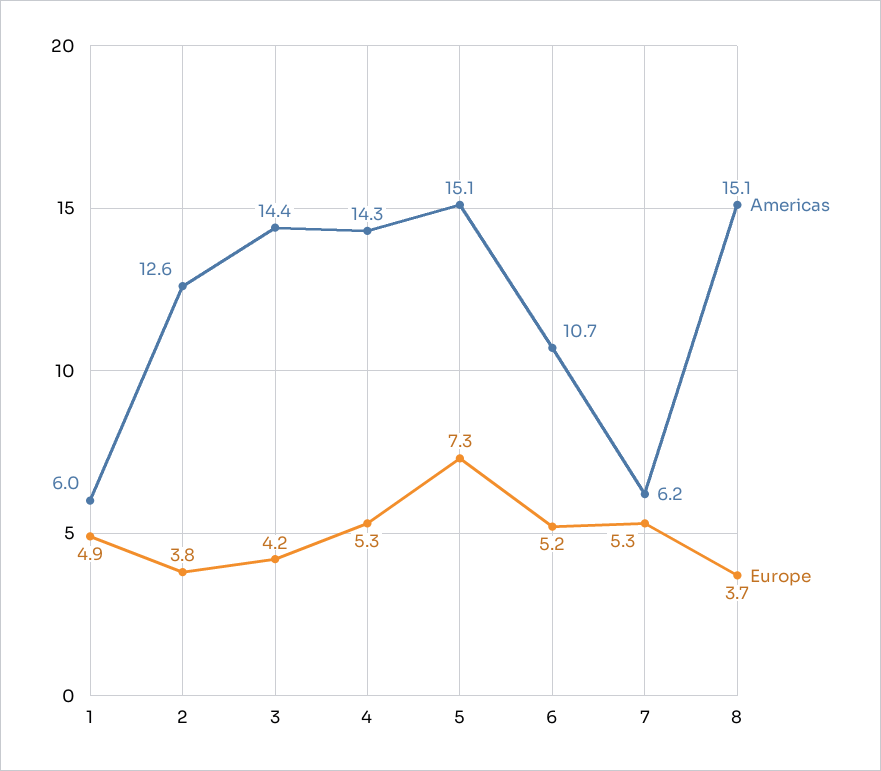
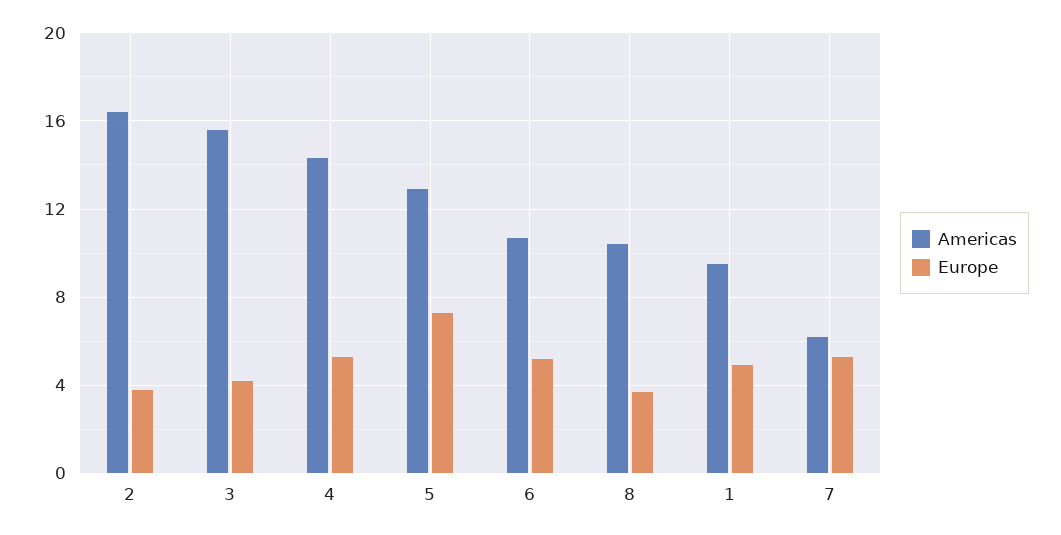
  {
    "Americas": {
-     "1": 6,
+     "1": 9.5,
-     "2": 12.6,
+     "2": 16.5,
-     "3": 14.4,
+     "3": 15.5,
      "4": 14.3,
-     "5": 15.1,
+     "5": 13,
      "6": 10.7,
      "7": 6.2,
-     "8": 15.1
+     "8": 10.5
    },
    "Europe": {
      "1": 4.9,
      "2": 3.8,
      "3": 4.2,
      "4": 5.3,
      "5": 7.3,
      "6": 5.2,
      "7": 5.3,
      "8": 3.7
    }
  }

